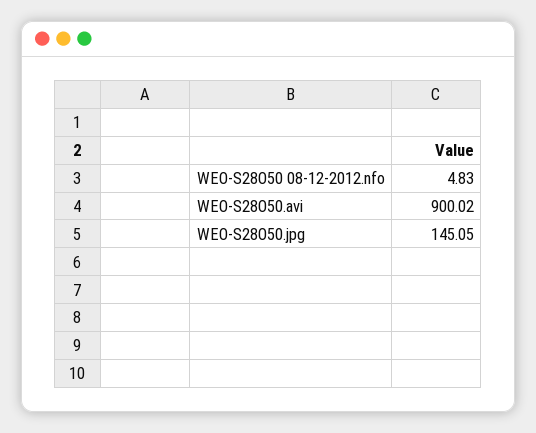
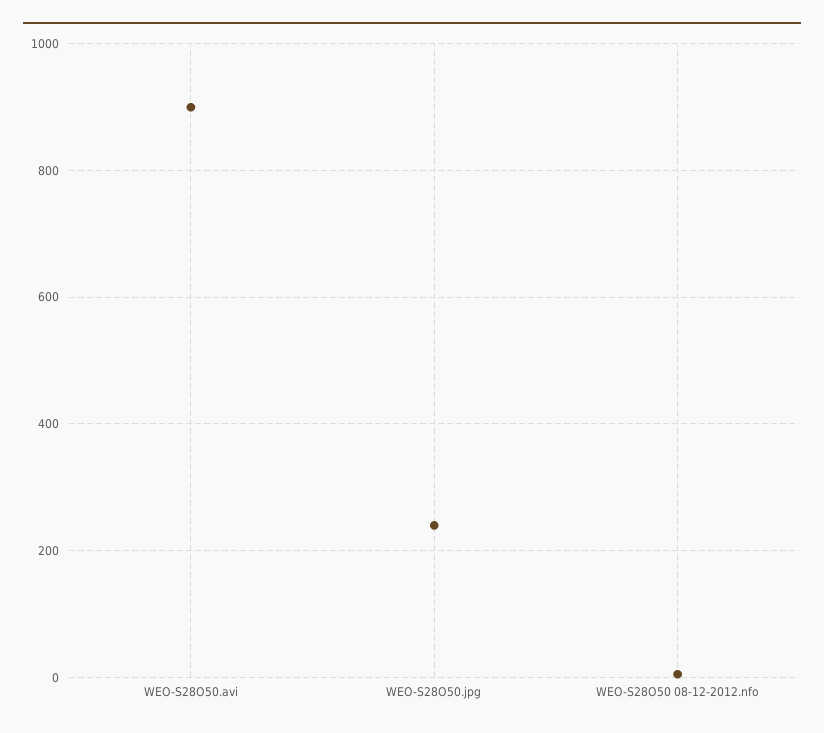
  {
    "WEO-S28O50 08-12-2012.nfo": 4.83,
    "WEO-S28O50.avi": 900.02,
-   "WEO-S28O50.jpg": 145.05
+   "WEO-S28O50.jpg": 240
  }

